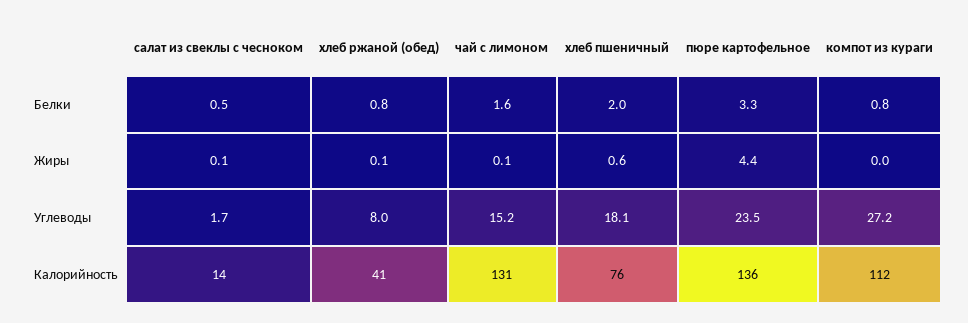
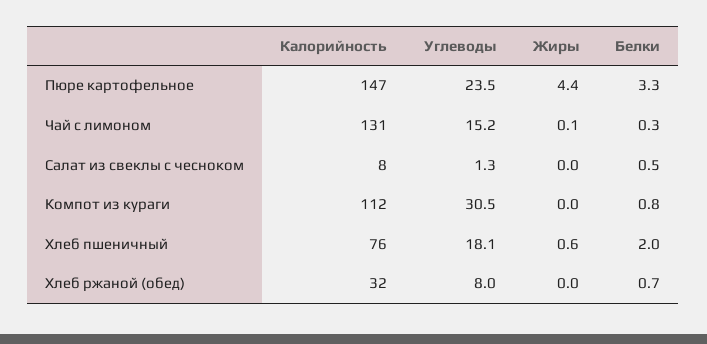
  {
    "салат из свеклы с чесноком": {
      "Белки": 0.5,
-     "Жиры": 0.1,
+     "Жиры": 0,
-     "Углеводы": 1.7,
+     "Углеводы": 1.3,
-     "Калорийность": 14
+     "Калорийность": 8
    },
    "хлеб ржаной (обед)": {
-     "Белки": 0.8,
+     "Белки": 0.7,
-     "Жиры": 0.1,
+     "Жиры": 0,
      "Углеводы": 8,
-     "Калорийность": 41
+     "Калорийность": 32
    },
    "чай с лимоном": {
-     "Белки": 1.6,
+     "Белки": 0.3,
      "Жиры": 0.1,
      "Углеводы": 15.2,
      "Калорийность": 131
    },
    "хлеб пшеничный": {
      "Белки": 2,
      "Жиры": 0.6,
      "Углеводы": 18.1,
      "Калорийность": 76
    },
    "пюре картофельное": {
      "Белки": 3.3,
      "Жиры": 4.4,
      "Углеводы": 23.5,
-     "Калорийность": 136
+     "Калорийность": 147
    },
    "компот из кураги": {
      "Белки": 0.8,
      "Жиры": 0,
-     "Углеводы": 27.2,
+     "Углеводы": 30.5,
      "Калорийность": 112
    }
  }

